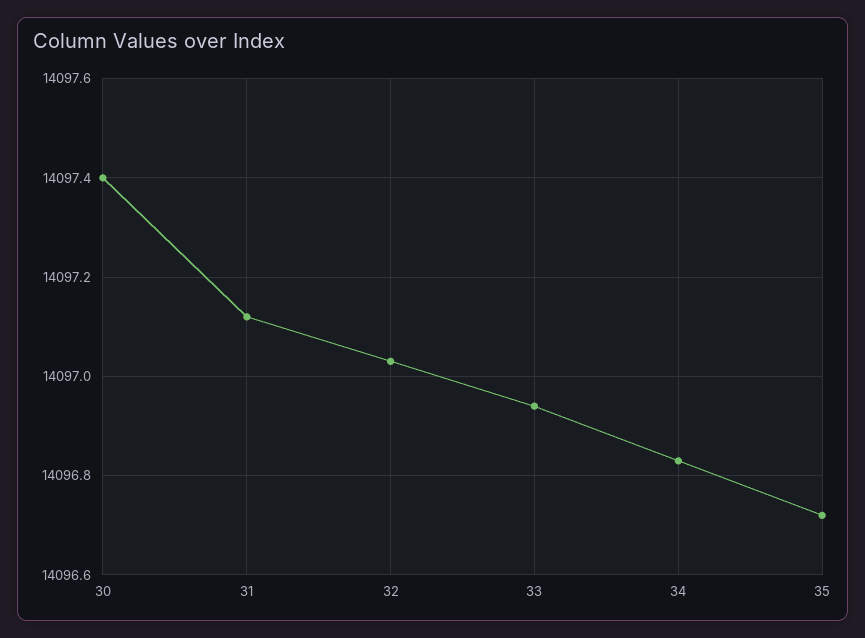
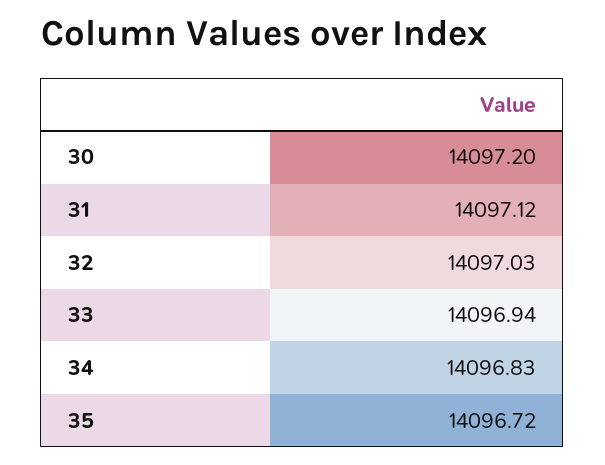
  {
-   "30": 14097.4,
+   "30": 14097.2,
    "31": 14097.12,
    "32": 14097.03,
    "33": 14096.94,
    "34": 14096.83,
    "35": 14096.72
  }

